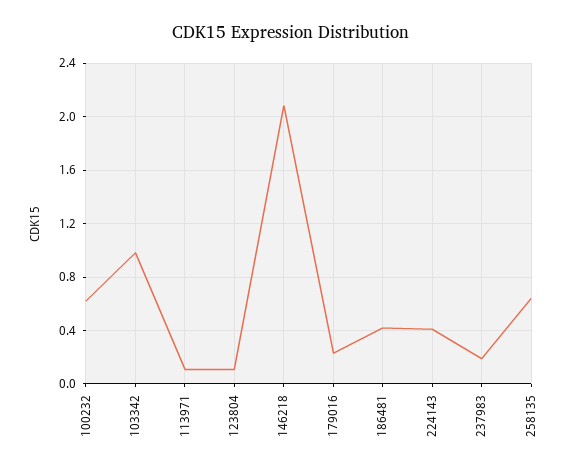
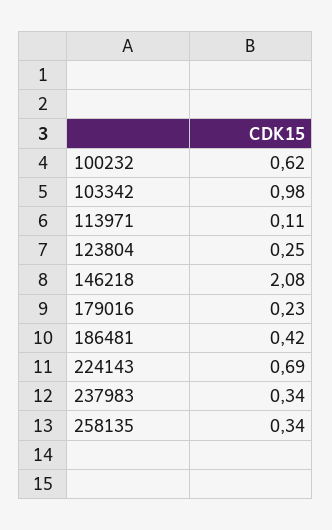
  {
    "100232": 0.62,
    "103342": 0.98,
    "113971": 0.11,
-   "123804": 0.1,
+   "123804": 0.25,
    "146218": 2.08,
    "179016": 0.23,
    "186481": 0.42,
-   "224143": 0.4,
+   "224143": 0.69,
-   "237983": 0.2,
+   "237983": 0.34,
-   "258135": 0.65
+   "258135": 0.34
  }

